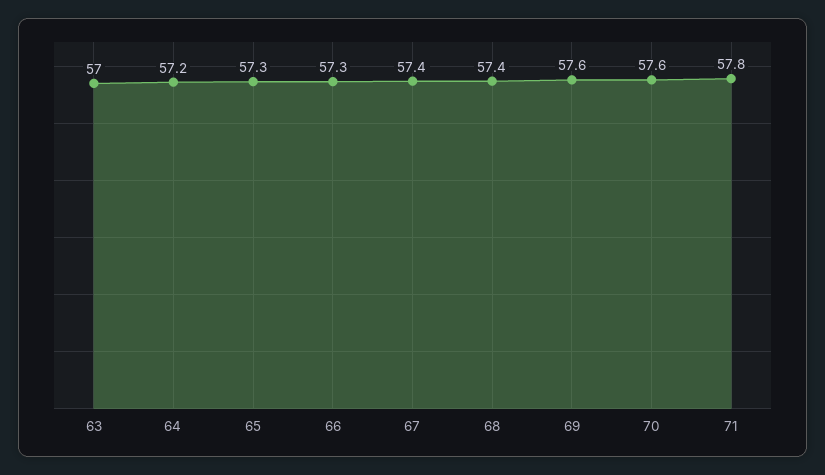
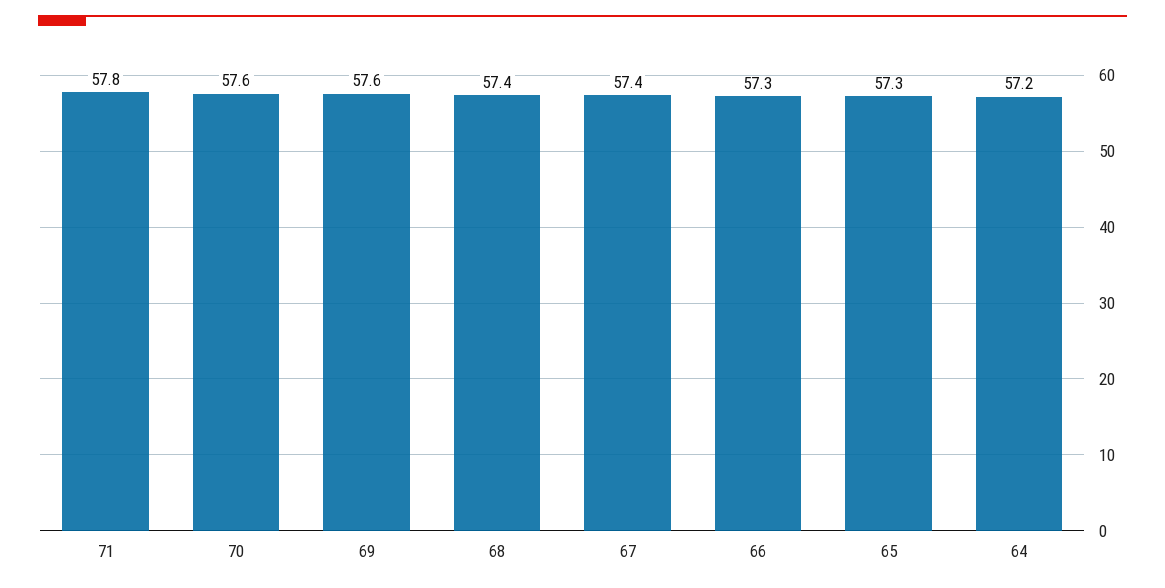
  {
-   "63": 57,
    "64": 57.2,
    "65": 57.3,
    "66": 57.3,
    "67": 57.4,
    "68": 57.4,
    "69": 57.6,
    "70": 57.6,
    "71": 57.8
  }

